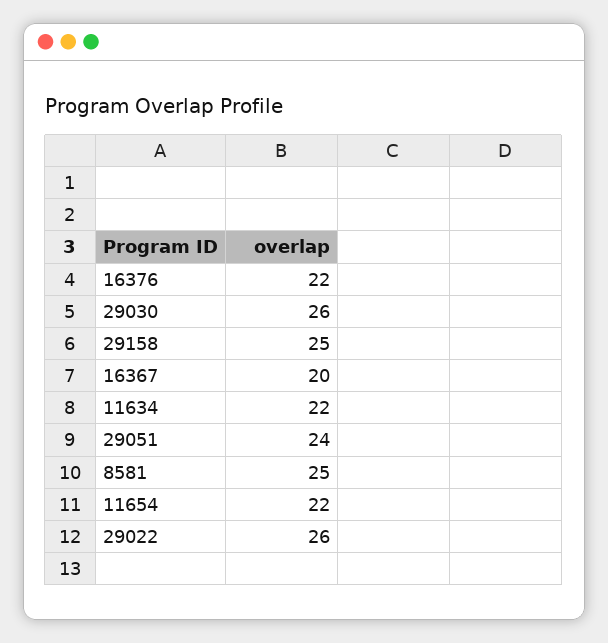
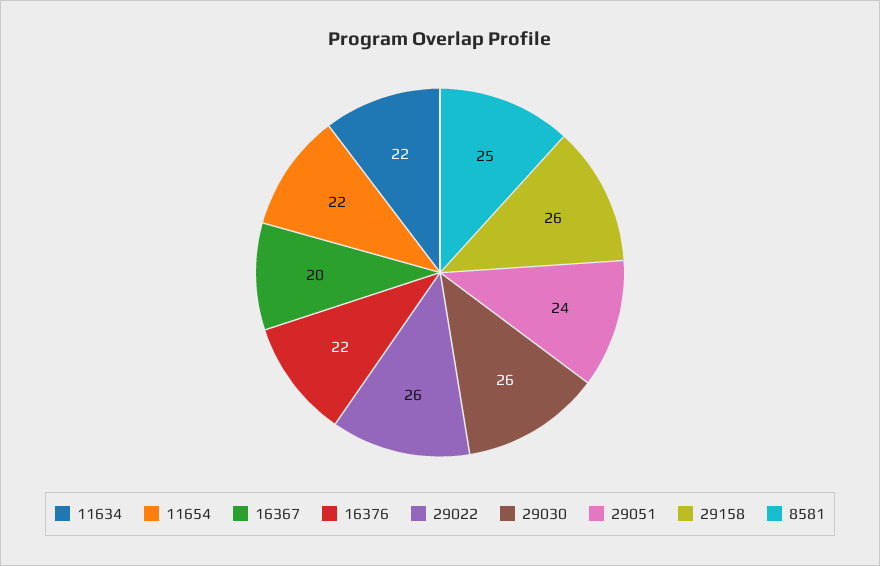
  {
    "16376": 22,
    "29030": 26,
-   "29158": 25,
+   "29158": 26,
    "16367": 20,
    "11634": 22,
    "29051": 24,
    "8581": 25,
    "11654": 22,
    "29022": 26
  }

